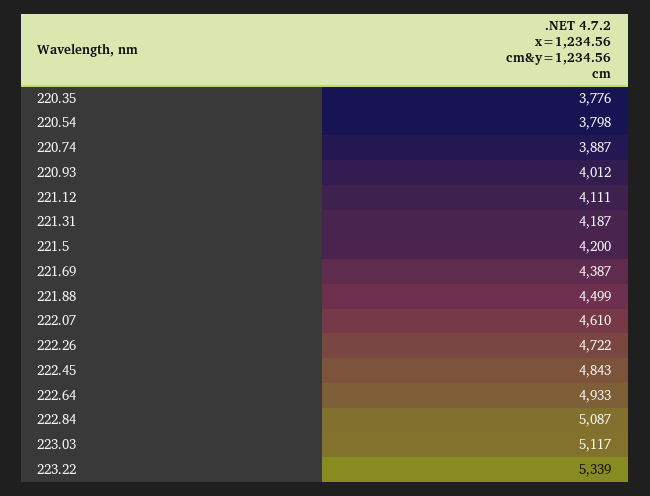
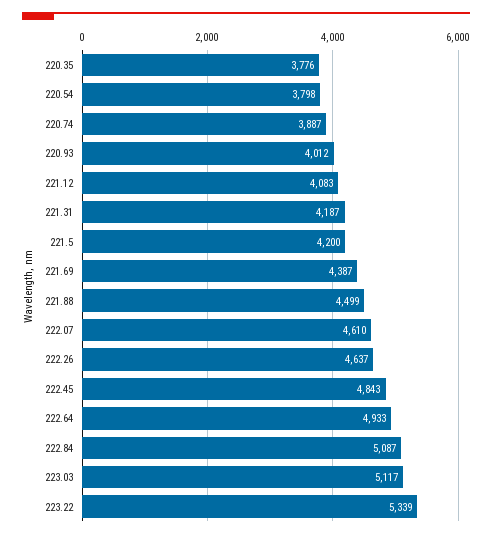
  {
    "220.35": 3776,
    "220.54": 3798,
    "220.74": 3887,
    "220.93": 4012,
-   "221.12": 4111,
+   "221.12": 4083,
    "221.31": 4187,
    "221.5": 4200,
    "221.69": 4387,
    "221.88": 4499,
    "222.07": 4610,
-   "222.26": 4722,
+   "222.26": 4637,
    "222.45": 4843,
    "222.64": 4933,
    "222.84": 5087,
    "223.03": 5117,
    "223.22": 5339
  }

